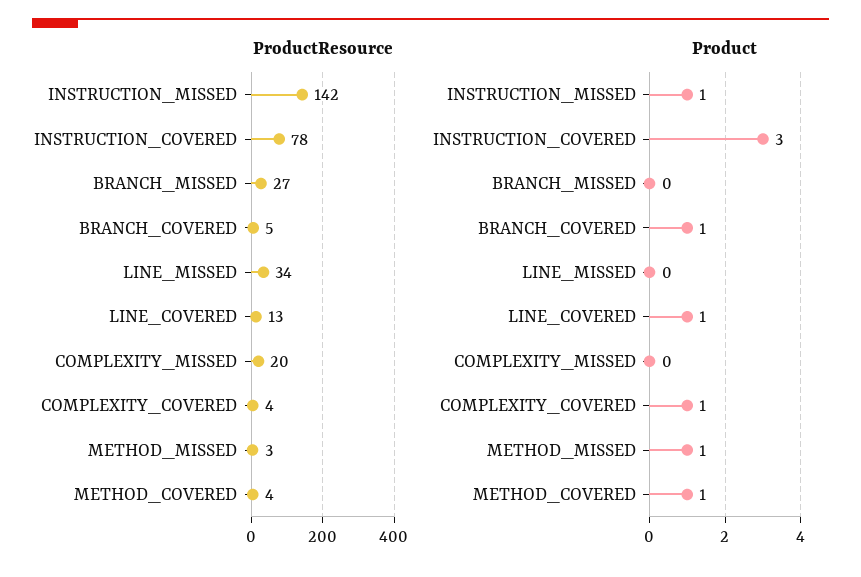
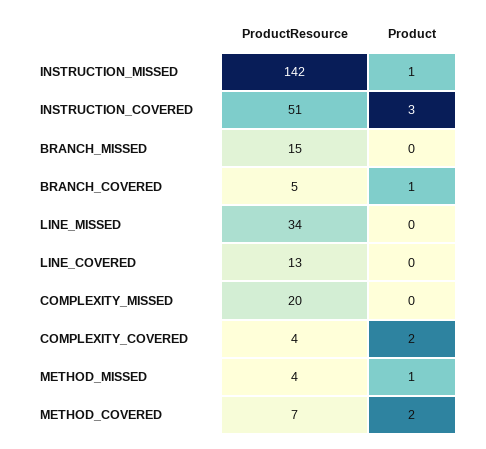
  {
    "ProductResource": {
      "INSTRUCTION_MISSED": 142,
-     "INSTRUCTION_COVERED": 78,
+     "INSTRUCTION_COVERED": 51,
-     "BRANCH_MISSED": 27,
+     "BRANCH_MISSED": 15,
      "BRANCH_COVERED": 5,
      "LINE_MISSED": 34,
      "LINE_COVERED": 13,
      "COMPLEXITY_MISSED": 20,
      "COMPLEXITY_COVERED": 4,
-     "METHOD_MISSED": 3,
+     "METHOD_MISSED": 4,
-     "METHOD_COVERED": 4
+     "METHOD_COVERED": 7
    },
    "Product": {
      "INSTRUCTION_MISSED": 1,
      "INSTRUCTION_COVERED": 3,
      "BRANCH_MISSED": 0,
      "BRANCH_COVERED": 1,
      "LINE_MISSED": 0,
-     "LINE_COVERED": 1,
+     "LINE_COVERED": 0,
      "COMPLEXITY_MISSED": 0,
-     "COMPLEXITY_COVERED": 1,
+     "COMPLEXITY_COVERED": 2,
      "METHOD_MISSED": 1,
-     "METHOD_COVERED": 1
+     "METHOD_COVERED": 2
    }
  }

